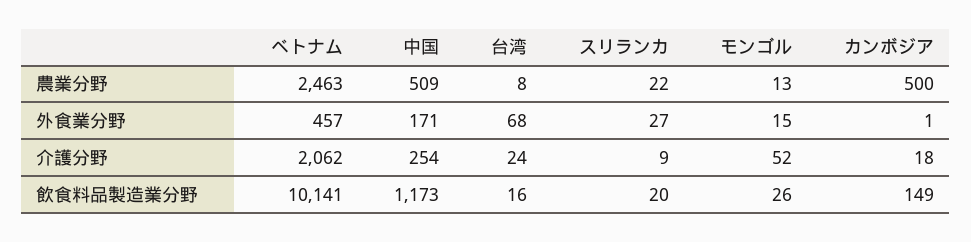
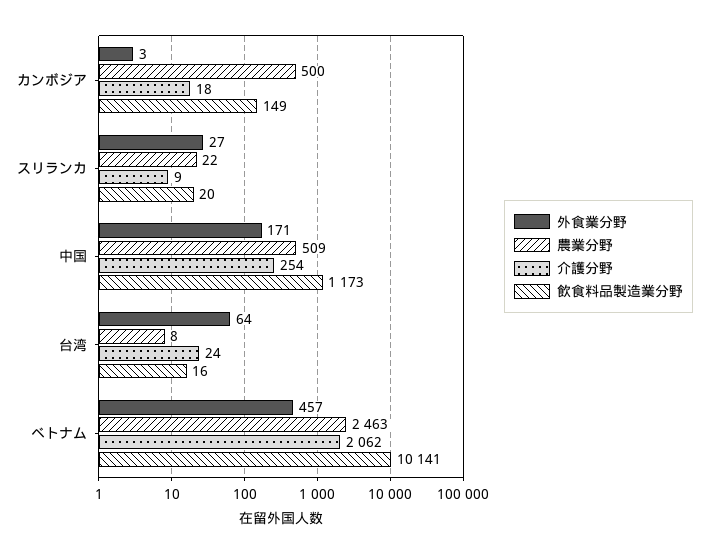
  {
    "農業分野": {
      "ベトナム": 2463,
      "中国": 509,
      "台湾": 8,
      "スリランカ": 22,
-     "モンゴル": 13,
      "カンボジア": 500
    },
    "外食業分野": {
      "ベトナム": 457,
      "中国": 171,
-     "台湾": 68,
+     "台湾": 64,
      "スリランカ": 27,
-     "モンゴル": 15,
-     "カンボジア": 1
+     "カンボジア": 3
    },
    "介護分野": {
      "ベトナム": 2062,
      "中国": 254,
      "台湾": 24,
      "スリランカ": 9,
-     "モンゴル": 52,
      "カンボジア": 18
    },
    "飲食料品製造業分野": {
      "ベトナム": 10141,
      "中国": 1173,
      "台湾": 16,
      "スリランカ": 20,
-     "モンゴル": 26,
      "カンボジア": 149
    }
  }

